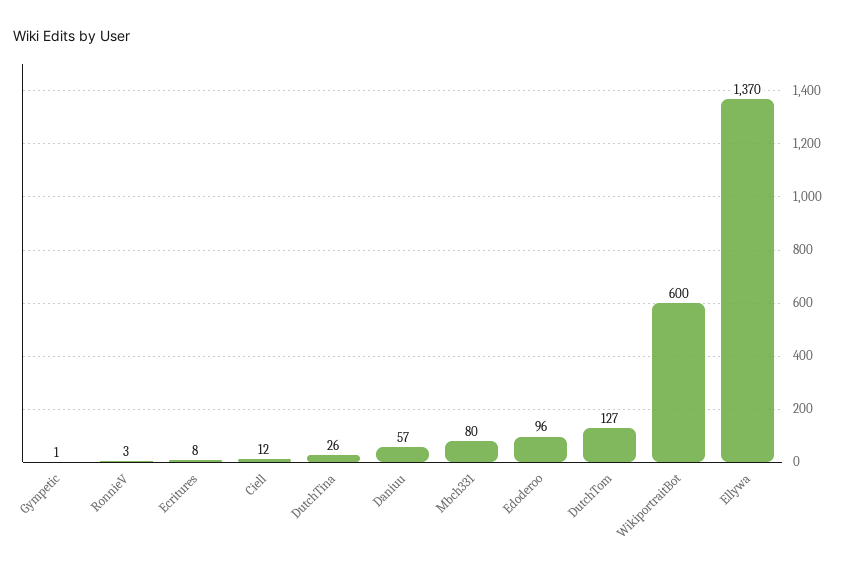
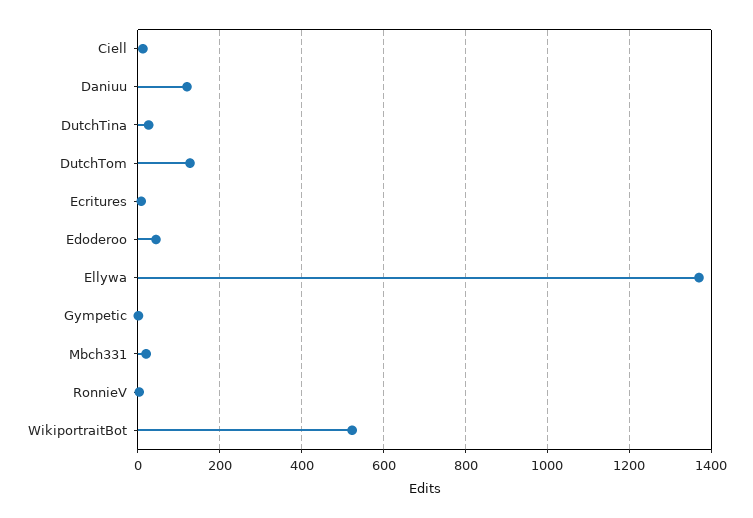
  {
    "Gympetic": 1,
    "RonnieV": 3,
    "Ecritures": 8,
    "Ciell": 12,
    "DutchTina": 26,
-   "Daniuu": 57,
+   "Daniuu": 120,
-   "Mbch331": 80,
+   "Mbch331": 20,
-   "Edoderoo": 96,
+   "Edoderoo": 40,
    "DutchTom": 127,
-   "WikiportraitBot": 600,
+   "WikiportraitBot": 520,
    "Ellywa": 1370
  }

